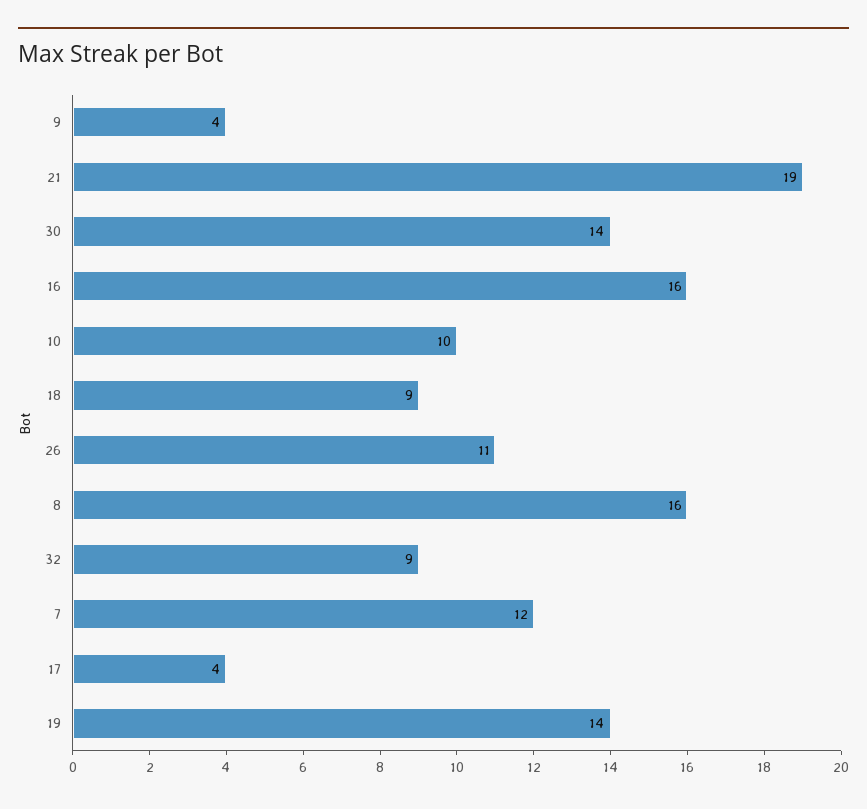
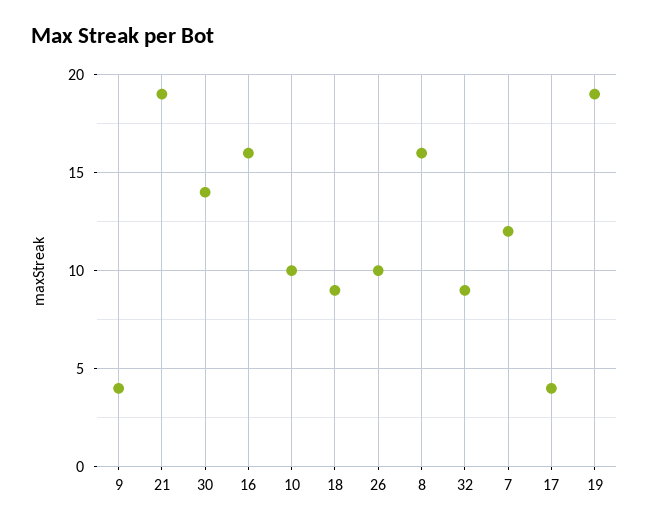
  {
    "9": 4,
    "21": 19,
    "30": 14,
    "16": 16,
    "10": 10,
    "18": 9,
-   "26": 11,
+   "26": 10,
    "8": 16,
    "32": 9,
    "7": 12,
    "17": 4,
-   "19": 14
+   "19": 19
  }

